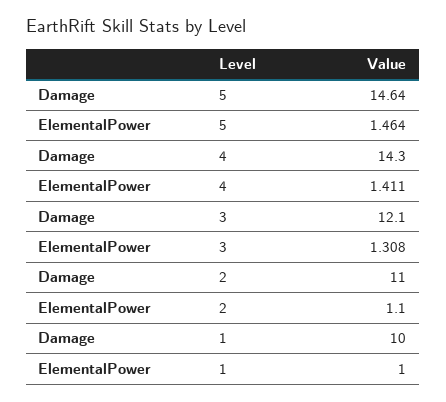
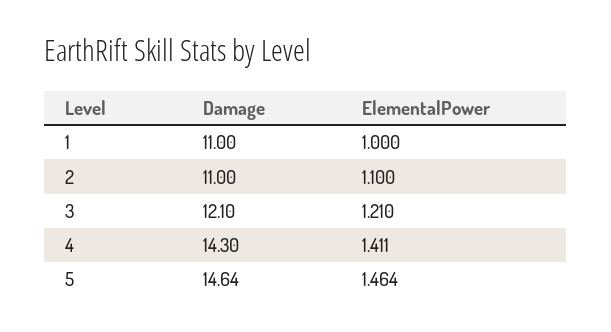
  {
    "Damage": {
      "5": 14.64,
      "4": 14.3,
      "3": 12.1,
      "2": 11,
-     "1": 10
+     "1": 11
    },
    "ElementalPower": {
      "5": 1.464,
      "4": 1.411,
-     "3": 1.308,
+     "3": 1.21,
      "2": 1.1,
      "1": 1
    }
  }

